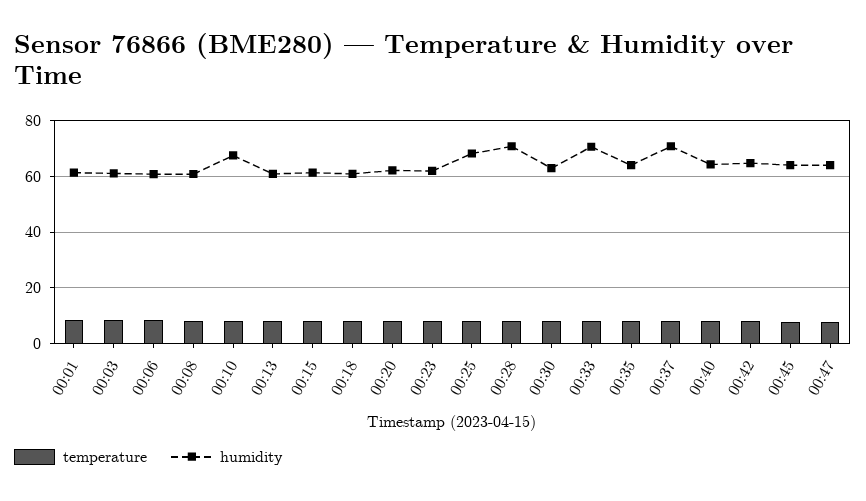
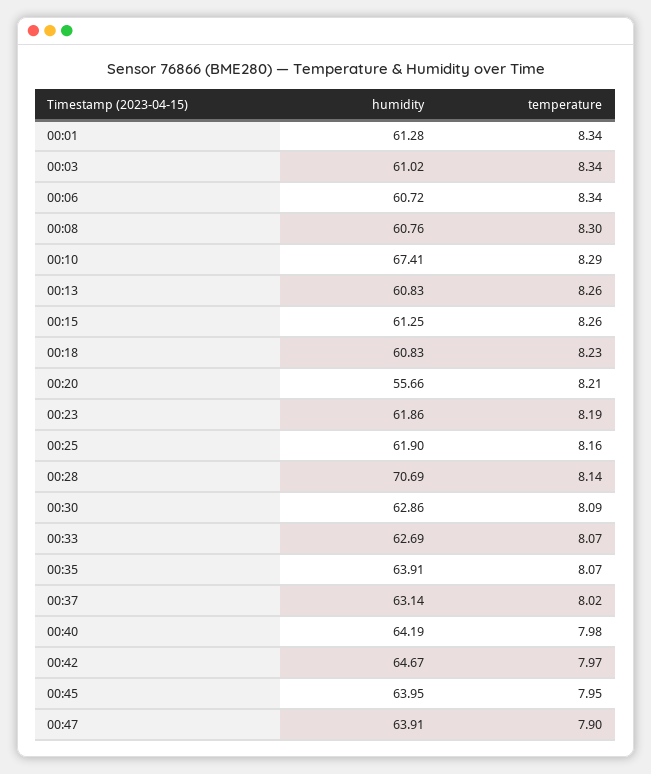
  {
    "temperature": {
      "00:01": 8.34,
      "00:03": 8.34,
      "00:06": 8.34,
      "00:08": 8.3,
      "00:10": 8.29,
      "00:13": 8.26,
      "00:15": 8.26,
      "00:18": 8.23,
      "00:20": 8.21,
      "00:23": 8.19,
      "00:25": 8.16,
      "00:28": 8.14,
      "00:30": 8.09,
      "00:33": 8.07,
      "00:35": 8.07,
      "00:37": 8.02,
      "00:40": 7.98,
      "00:42": 7.97,
      "00:45": 7.95,
      "00:47": 7.9
    },
    "humidity": {
      "00:01": 61.28,
      "00:03": 61.02,
      "00:06": 60.72,
      "00:08": 60.76,
      "00:10": 67.41,
      "00:13": 60.83,
      "00:15": 61.25,
      "00:18": 60.83,
-     "00:20": 62.5,
+     "00:20": 55.66,
      "00:23": 61.86,
-     "00:25": 67.5,
+     "00:25": 61.9,
      "00:28": 70.69,
      "00:30": 62.86,
-     "00:33": 70,
+     "00:33": 62.69,
      "00:35": 63.91,
-     "00:37": 70,
+     "00:37": 63.14,
      "00:40": 64.19,
      "00:42": 64.67,
      "00:45": 63.95,
      "00:47": 63.91
    }
  }

